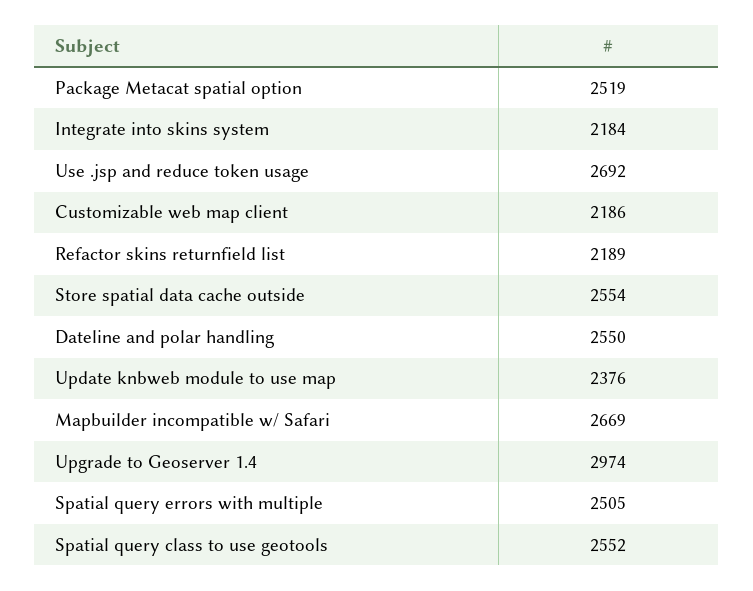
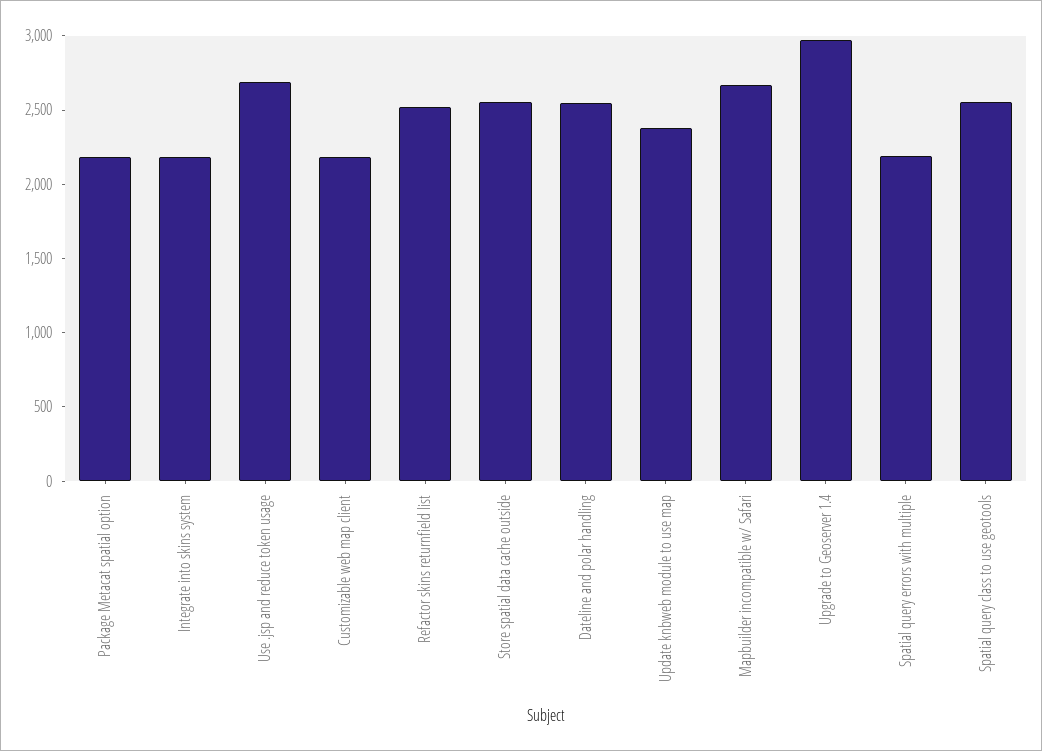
  {
-   "Package Metacat spatial option": 2519,
+   "Package Metacat spatial option": 2200,
    "Integrate into skins system": 2184,
    "Use .jsp and reduce token usage": 2692,
    "Customizable web map client": 2186,
-   "Refactor skins returnfield list": 2189,
+   "Refactor skins returnfield list": 2500,
    "Store spatial data cache outside": 2554,
    "Dateline and polar handling": 2550,
    "Update knbweb module to use map": 2376,
    "Mapbuilder incompatible w/ Safari": 2669,
    "Upgrade to Geoserver 1.4": 2974,
-   "Spatial query errors with multiple": 2505,
+   "Spatial query errors with multiple": 2200,
    "Spatial query class to use geotools": 2552
  }

